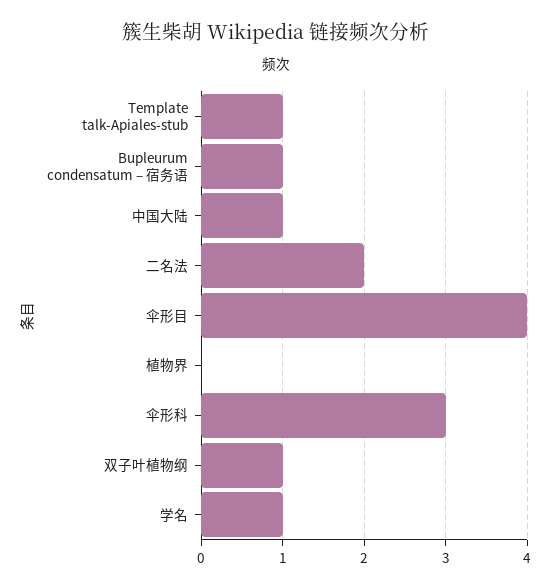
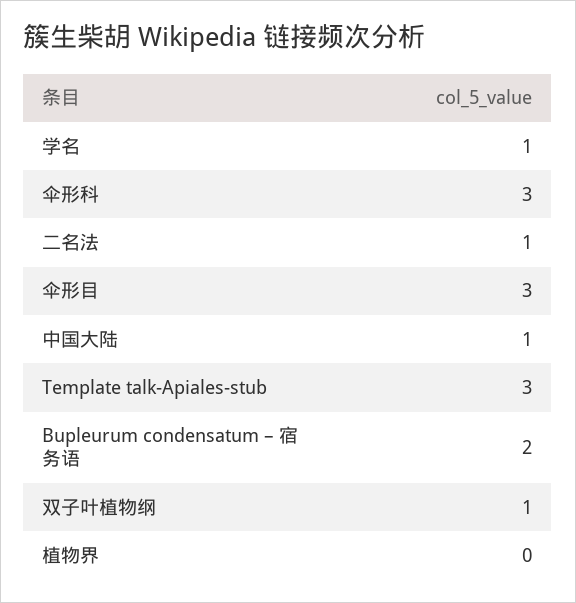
  {
-   "Template talk-Apiales-stub": 1,
+   "Template talk-Apiales-stub": 3,
-   "Bupleurum condensatum – 宿务语": 1,
+   "Bupleurum condensatum – 宿务语": 2,
    "中国大陆": 1,
-   "二名法": 2,
+   "二名法": 1,
-   "伞形目": 4,
+   "伞形目": 3,
    "植物界": 0,
    "伞形科": 3,
    "双子叶植物纲": 1,
    "学名": 1
  }

